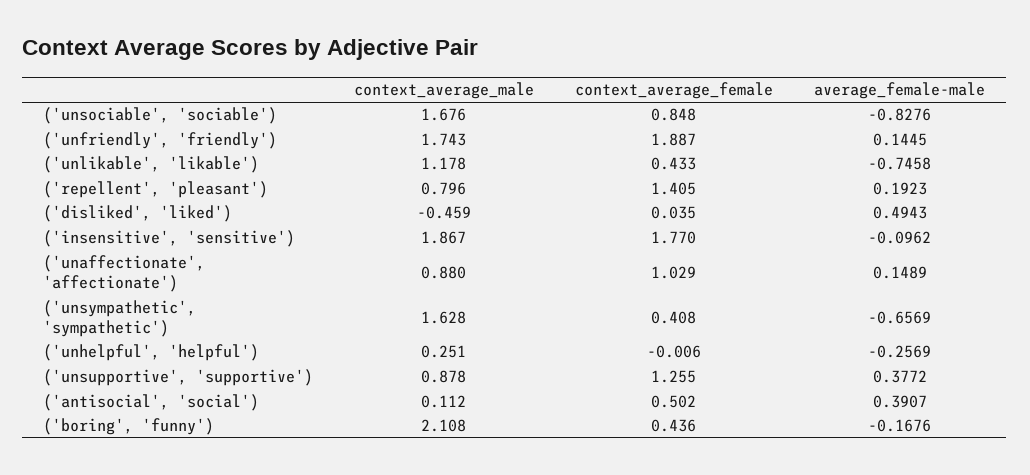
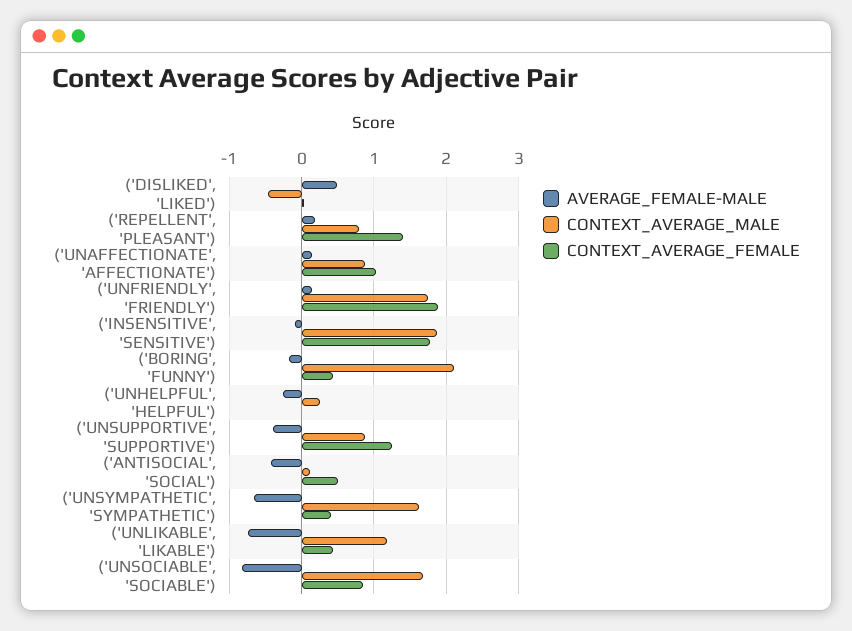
  {
    "context_average_male": {
      "('unsociable', 'sociable')": 1.676,
      "('unfriendly', 'friendly')": 1.743,
      "('unlikable', 'likable')": 1.178,
      "('repellent', 'pleasant')": 0.796,
      "('disliked', 'liked')": -0.459,
      "('insensitive', 'sensitive')": 1.867,
      "('unaffectionate', 'affectionate')": 0.88,
      "('unsympathetic', 'sympathetic')": 1.628,
      "('unhelpful', 'helpful')": 0.251,
      "('unsupportive', 'supportive')": 0.878,
      "('antisocial', 'social')": 0.112,
      "('boring', 'funny')": 2.108
    },
    "context_average_female": {
      "('unsociable', 'sociable')": 0.848,
      "('unfriendly', 'friendly')": 1.887,
      "('unlikable', 'likable')": 0.433,
      "('repellent', 'pleasant')": 1.405,
      "('disliked', 'liked')": 0.035,
      "('insensitive', 'sensitive')": 1.77,
      "('unaffectionate', 'affectionate')": 1.029,
      "('unsympathetic', 'sympathetic')": 0.408,
      "('unhelpful', 'helpful')": -0.006,
      "('unsupportive', 'supportive')": 1.255,
      "('antisocial', 'social')": 0.502,
      "('boring', 'funny')": 0.436
    },
    "average_female-male": {
      "('unsociable', 'sociable')": -0.8276,
      "('unfriendly', 'friendly')": 0.1445,
      "('unlikable', 'likable')": -0.7458,
      "('repellent', 'pleasant')": 0.1923,
      "('disliked', 'liked')": 0.4943,
      "('insensitive', 'sensitive')": -0.0962,
      "('unaffectionate', 'affectionate')": 0.1489,
      "('unsympathetic', 'sympathetic')": -0.6569,
      "('unhelpful', 'helpful')": -0.2569,
-     "('unsupportive', 'supportive')": 0.3772,
+     "('unsupportive', 'supportive')": -0.4,
-     "('antisocial', 'social')": 0.3907,
+     "('antisocial', 'social')": -0.4,
      "('boring', 'funny')": -0.1676
    }
  }

